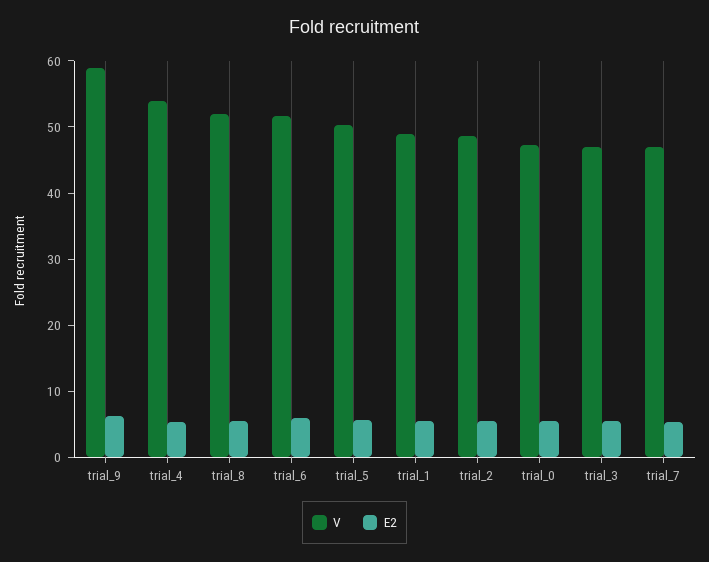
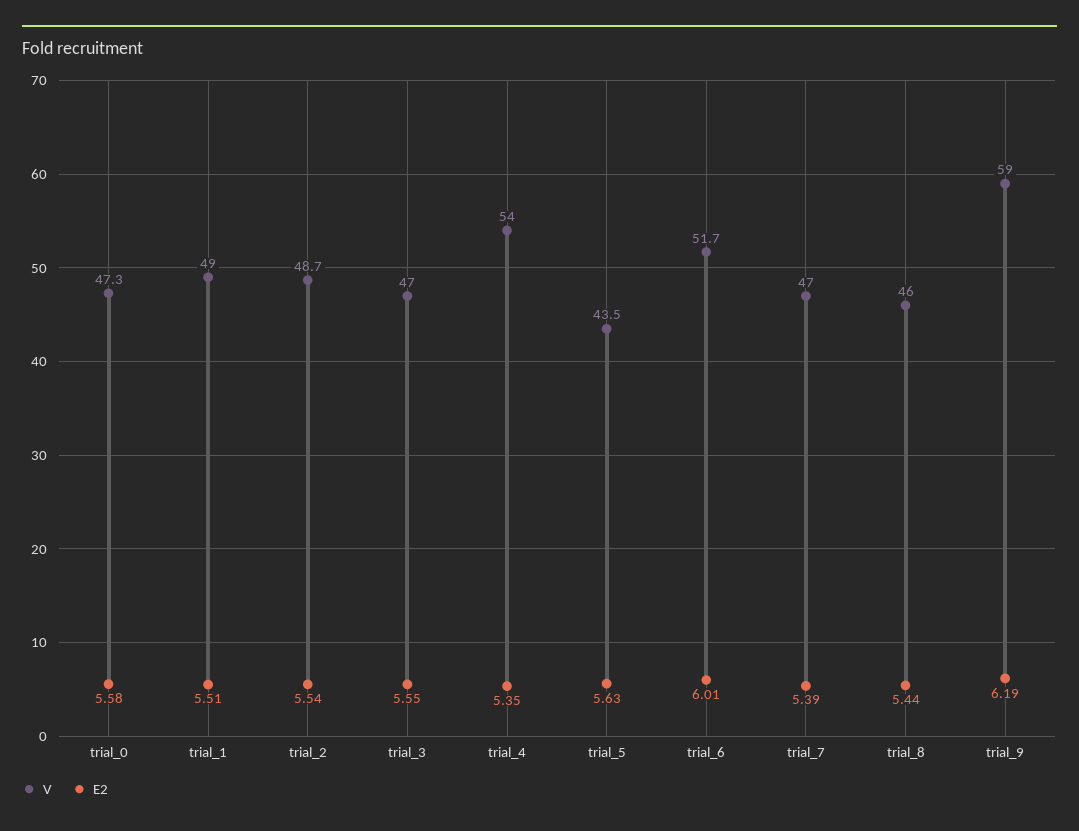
  {
    "V": {
      "trial_9": 59,
      "trial_4": 54,
-     "trial_8": 52,
+     "trial_8": 46,
      "trial_6": 51.7,
-     "trial_5": 50,
+     "trial_5": 43.5,
      "trial_1": 49,
      "trial_2": 48.7,
      "trial_0": 47.3,
      "trial_3": 47,
      "trial_7": 47
    },
    "E2": {
      "trial_9": 6.19,
      "trial_4": 5.35,
      "trial_8": 5.44,
      "trial_6": 6.01,
      "trial_5": 5.63,
      "trial_1": 5.51,
      "trial_2": 5.54,
      "trial_0": 5.58,
      "trial_3": 5.55,
      "trial_7": 5.39
    }
  }

